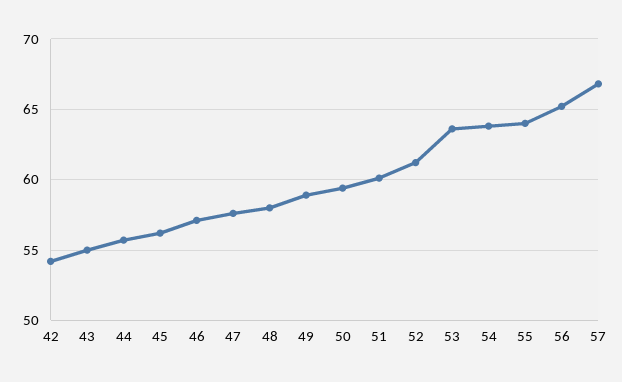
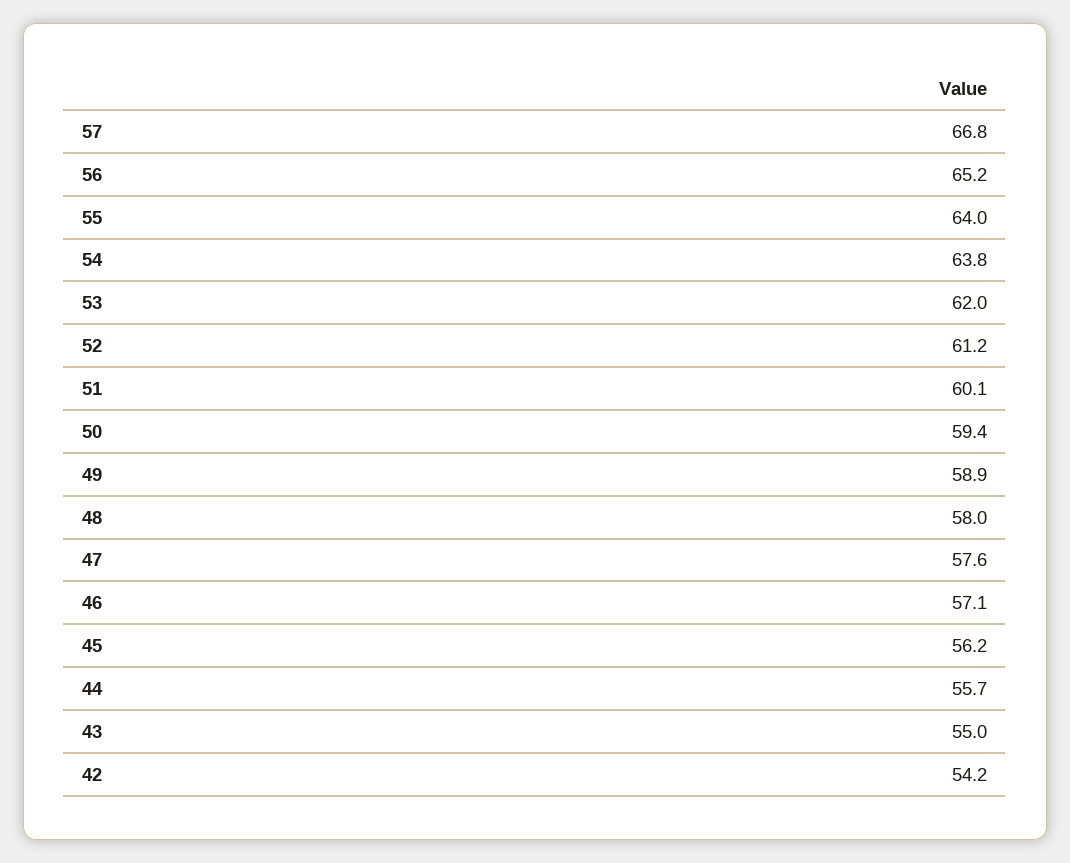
  {
    "42": 54.2,
    "43": 55,
    "44": 55.7,
    "45": 56.2,
    "46": 57.1,
    "47": 57.6,
    "48": 58,
    "49": 58.9,
    "50": 59.4,
    "51": 60.1,
    "52": 61.2,
-   "53": 63.5,
+   "53": 62,
    "54": 63.8,
    "55": 64,
    "56": 65.2,
    "57": 66.8
  }

